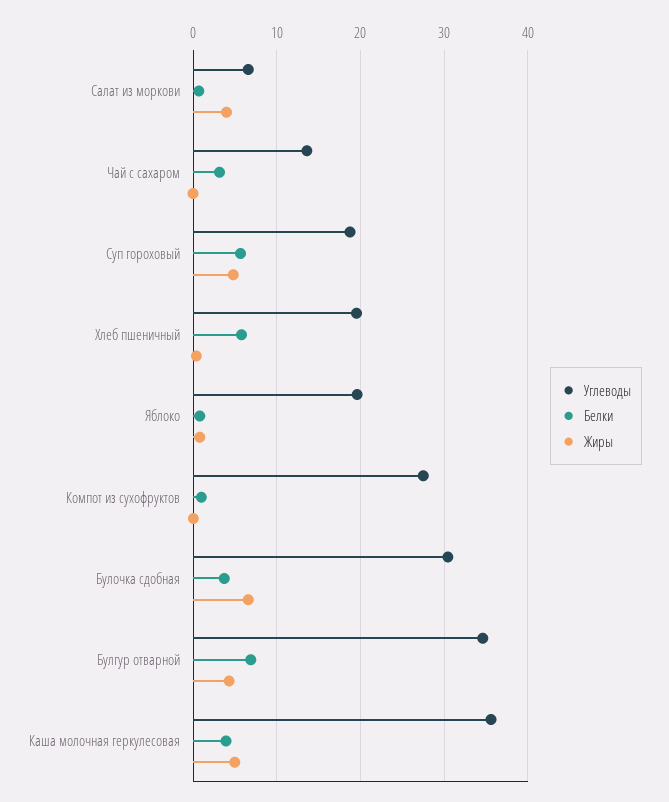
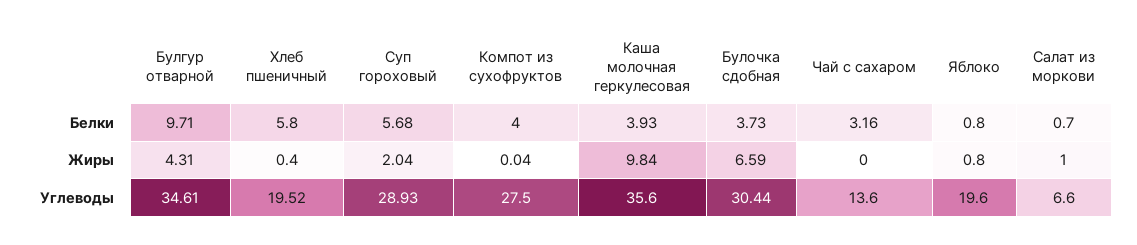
  {
    "Углеводы": {
      "Салат из моркови": 6.6,
      "Чай с сахаром": 13.6,
-     "Суп гороховый": 19,
+     "Суп гороховый": 28.93,
      "Хлеб пшеничный": 19.52,
      "Яблоко": 19.6,
      "Компот из сухофруктов": 27.5,
      "Булочка сдобная": 30.44,
      "Булгур отварной": 34.61,
      "Каша молочная геркулесовая": 35.6
    },
    "Белки": {
      "Салат из моркови": 0.7,
      "Чай с сахаром": 3.16,
      "Суп гороховый": 5.68,
      "Хлеб пшеничный": 5.8,
      "Яблоко": 0.8,
-     "Компот из сухофруктов": 1,
+     "Компот из сухофруктов": 4,
      "Булочка сдобная": 3.73,
-     "Булгур отварной": 7,
+     "Булгур отварной": 9.71,
      "Каша молочная геркулесовая": 3.93
    },
    "Жиры": {
-     "Салат из моркови": 4,
+     "Салат из моркови": 1,
      "Чай с сахаром": 0,
-     "Суп гороховый": 5,
+     "Суп гороховый": 2.04,
      "Хлеб пшеничный": 0.4,
      "Яблоко": 0.8,
      "Компот из сухофруктов": 0.04,
      "Булочка сдобная": 6.59,
      "Булгур отварной": 4.31,
-     "Каша молочная геркулесовая": 5
+     "Каша молочная геркулесовая": 9.84
    }
  }

